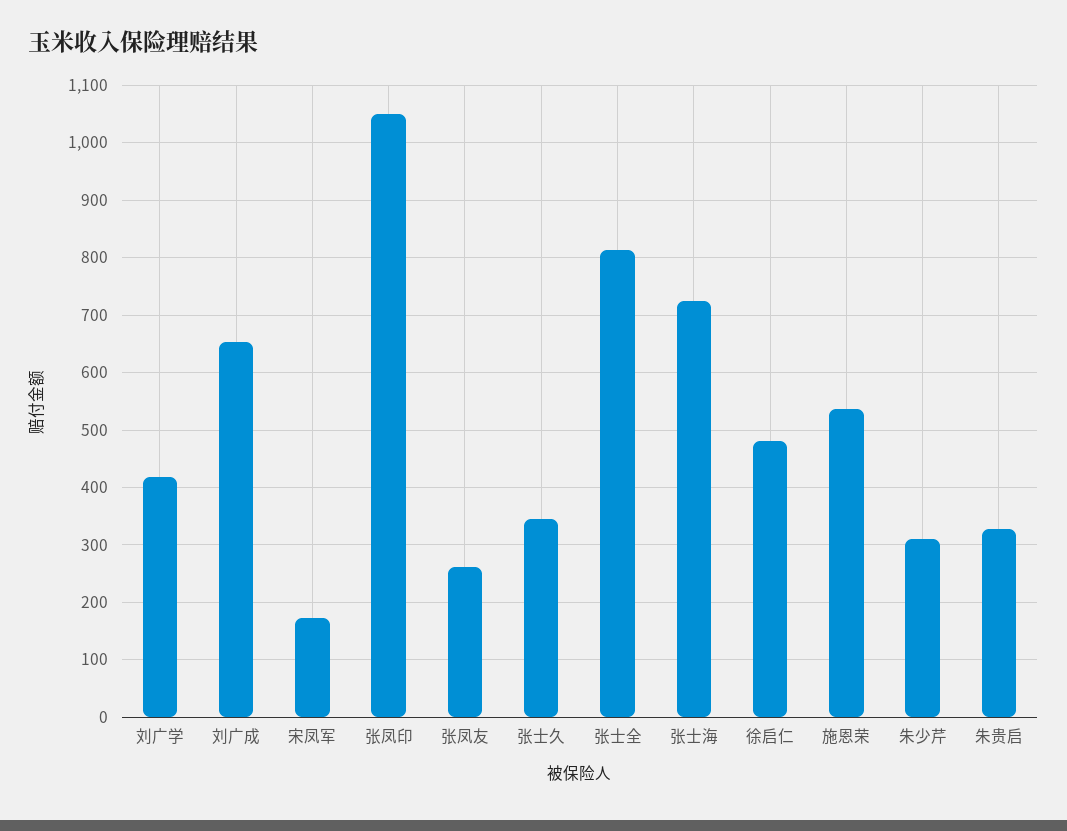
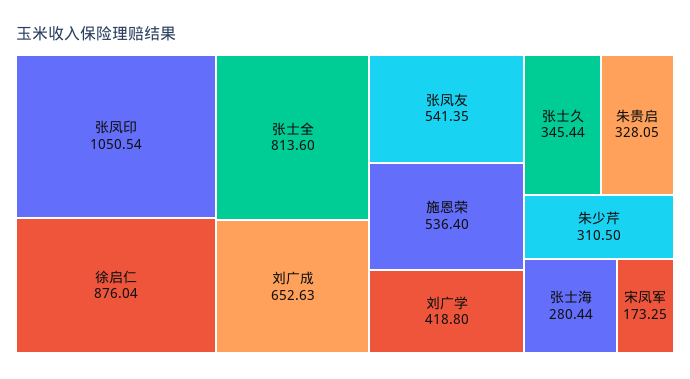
  {
    "刘广学": 418.8,
    "刘广成": 652.63,
    "宋凤军": 173.25,
    "张凤印": 1050.54,
-   "张凤友": 260,
+   "张凤友": 541.35,
    "张士久": 345.44,
    "张士全": 813.6,
-   "张士海": 720,
+   "张士海": 280.44,
-   "徐启仁": 480,
+   "徐启仁": 876.04,
    "施恩荣": 536.4,
    "朱少芹": 310.5,
    "朱贵启": 328.05
  }

